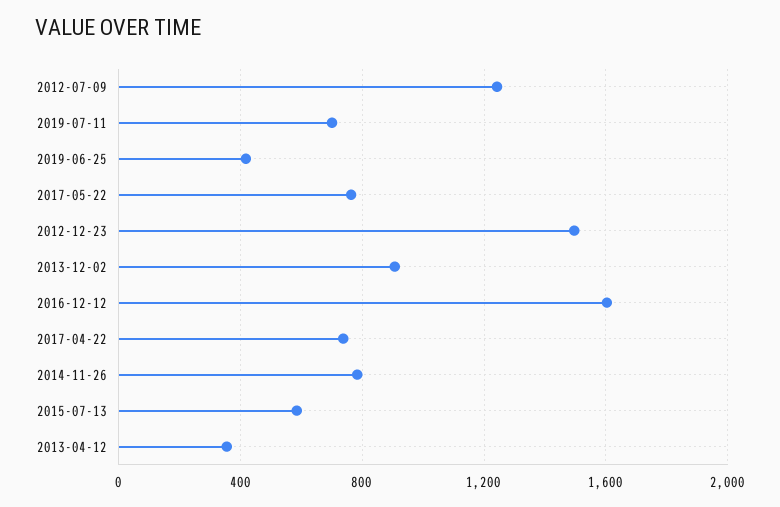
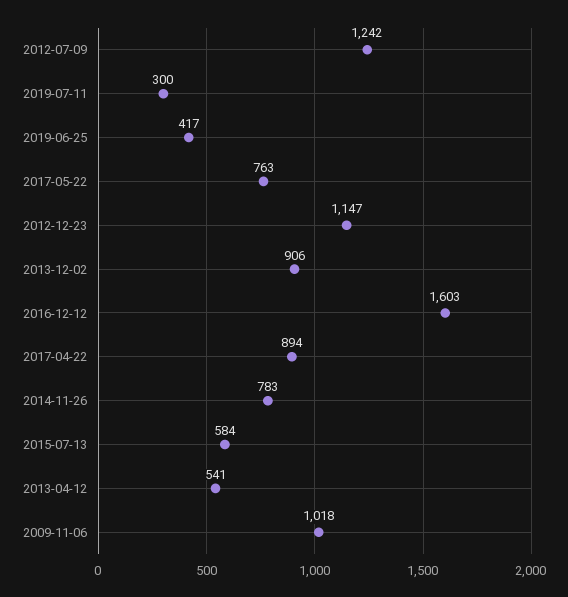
  {
    "2012-07-09": 1242,
-   "2019-07-11": 700,
+   "2019-07-11": 300,
    "2019-06-25": 417,
    "2017-05-22": 763,
-   "2012-12-23": 1500,
+   "2012-12-23": 1147,
    "2013-12-02": 906,
    "2016-12-12": 1603,
-   "2017-04-22": 750,
+   "2017-04-22": 894,
    "2014-11-26": 783,
    "2015-07-13": 584,
-   "2013-04-12": 350
+   "2013-04-12": 541,
+   "2009-11-06": 1018
  }

